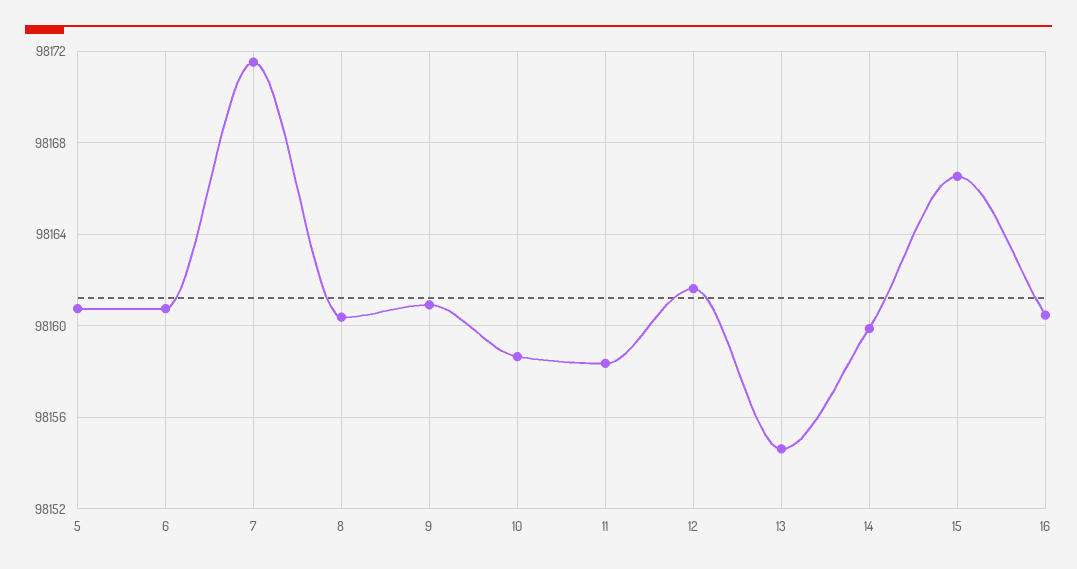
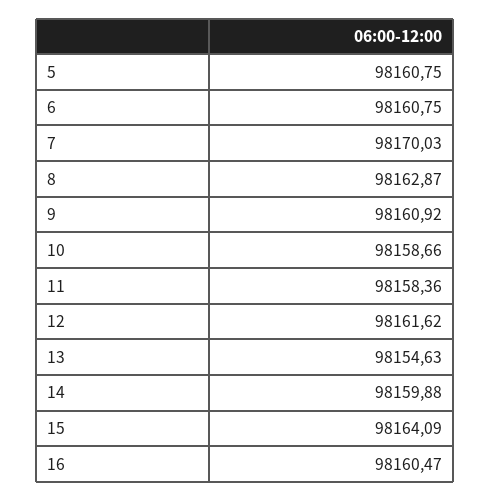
  {
    "5": 98160.75,
    "6": 98160.75,
-   "7": 98171.5,
+   "7": 98170.03,
-   "8": 98160.5,
+   "8": 98162.87,
    "9": 98160.92,
    "10": 98158.66,
    "11": 98158.36,
    "12": 98161.62,
    "13": 98154.63,
    "14": 98159.88,
-   "15": 98166.5,
+   "15": 98164.09,
    "16": 98160.47
  }

